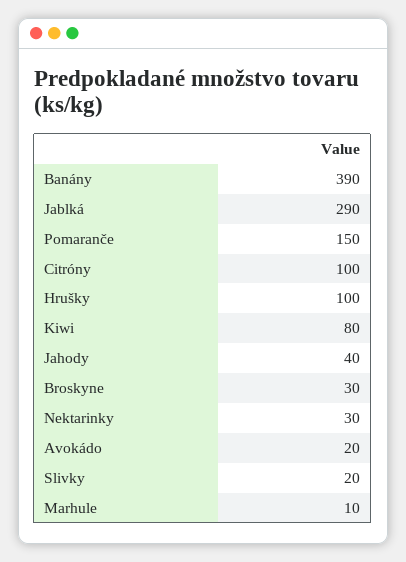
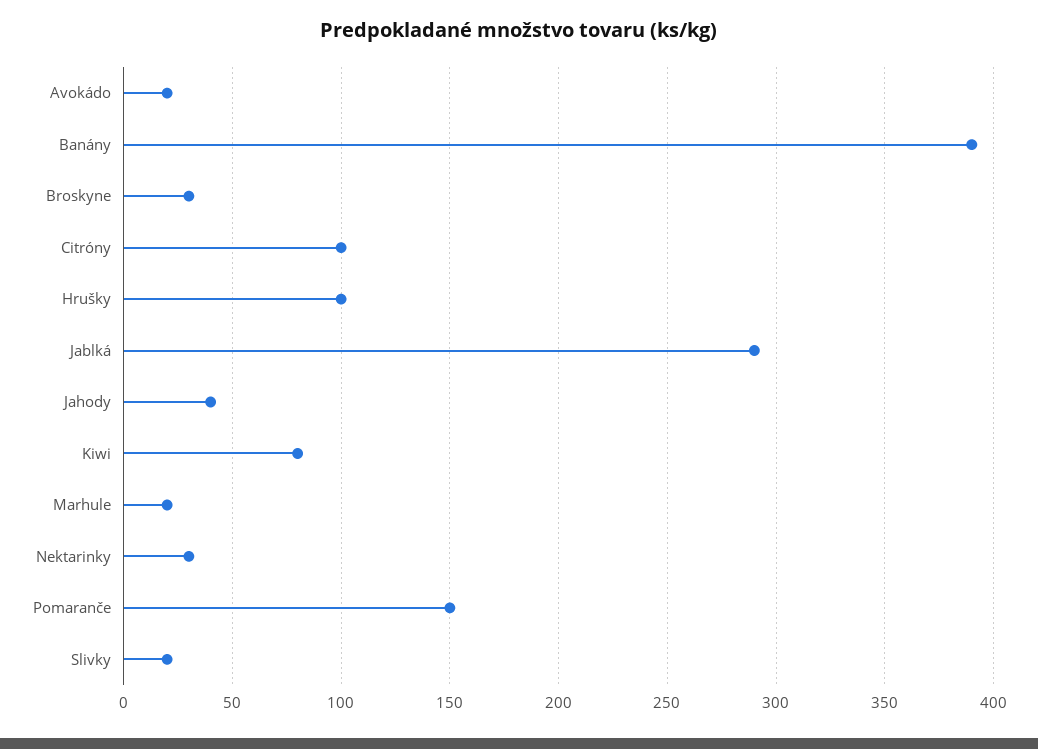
  {
    "Banány": 390,
    "Jablká": 290,
    "Pomaranče": 150,
    "Citróny": 100,
    "Hrušky": 100,
    "Kiwi": 80,
    "Jahody": 40,
    "Broskyne": 30,
    "Nektarinky": 30,
    "Avokádo": 20,
    "Slivky": 20,
-   "Marhule": 10
+   "Marhule": 20
  }

